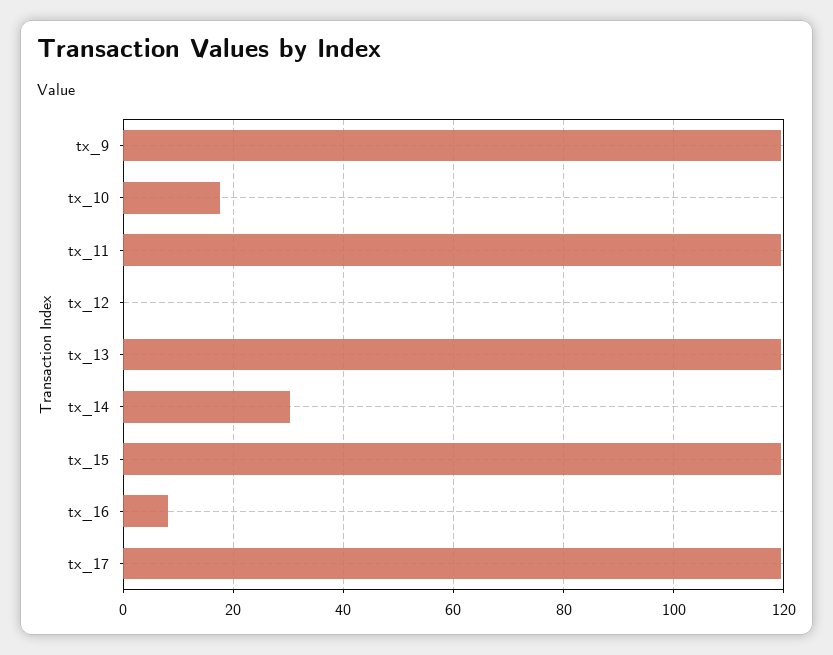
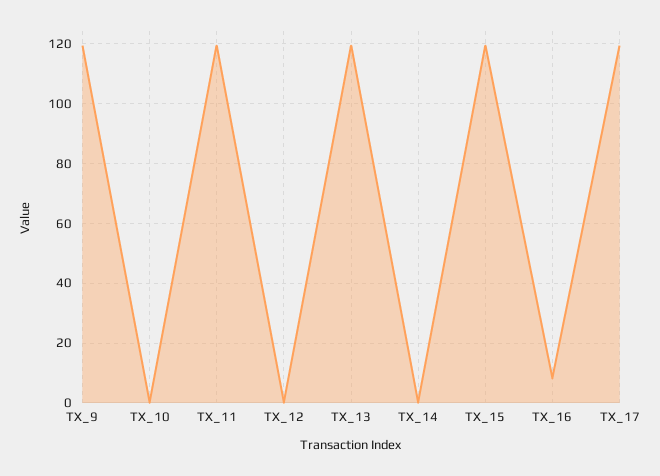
  {
    "tx_9": 120,
-   "tx_10": 18,
+   "tx_10": 0,
    "tx_11": 120,
    "tx_12": 0,
    "tx_13": 120,
-   "tx_14": 30,
+   "tx_14": 0,
    "tx_15": 120,
    "tx_16": 8,
    "tx_17": 120
  }

